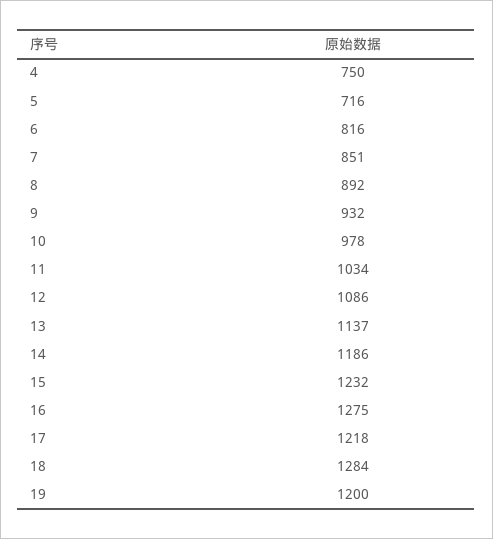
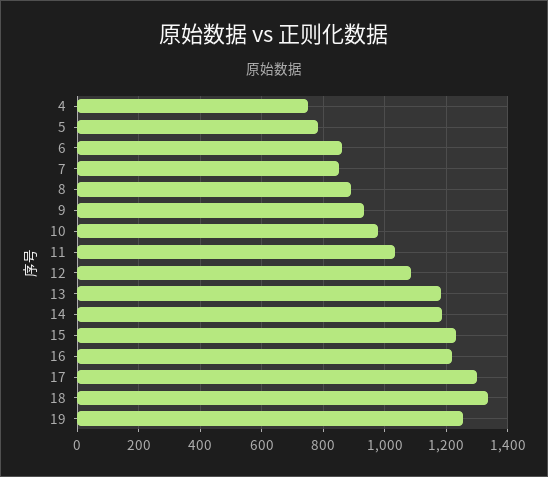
  {
    "4": 750,
-   "5": 716,
+   "5": 780,
-   "6": 816,
+   "6": 860,
    "7": 851,
    "8": 892,
    "9": 932,
    "10": 978,
    "11": 1034,
    "12": 1086,
-   "13": 1137,
+   "13": 1180,
    "14": 1186,
    "15": 1232,
-   "16": 1275,
+   "16": 1220,
-   "17": 1218,
+   "17": 1300,
-   "18": 1284,
+   "18": 1340,
-   "19": 1200
+   "19": 1260
  }

